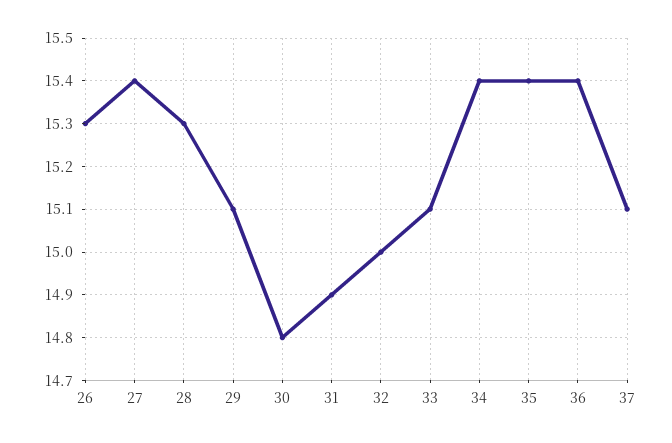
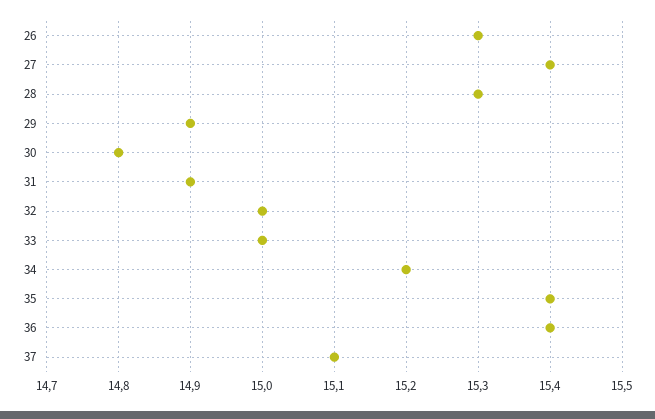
  {
    "26": 15.3,
    "27": 15.4,
    "28": 15.3,
-   "29": 15.1,
+   "29": 14.9,
    "30": 14.8,
    "31": 14.9,
    "32": 15,
-   "33": 15.1,
+   "33": 15,
-   "34": 15.4,
+   "34": 15.2,
    "35": 15.4,
    "36": 15.4,
    "37": 15.1
  }

